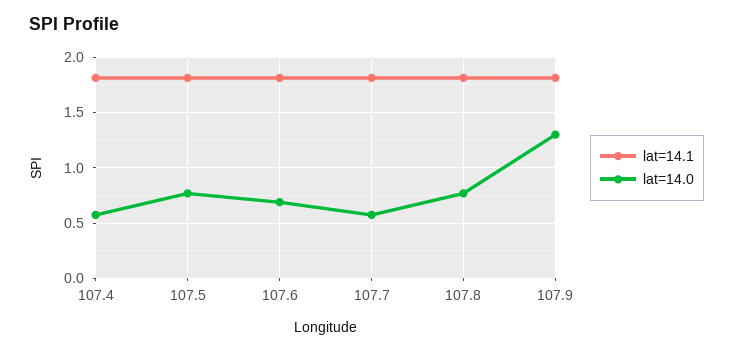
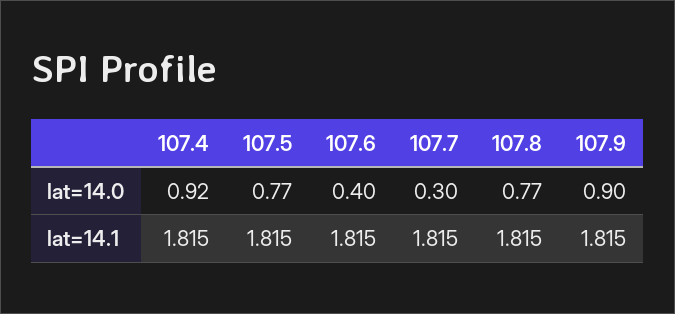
  {
    "lat=14.1": {
      "107.4": 1.815,
      "107.5": 1.815,
      "107.6": 1.815,
      "107.7": 1.815,
      "107.8": 1.815,
      "107.9": 1.815
    },
    "lat=14.0": {
-     "107.4": 0.6,
+     "107.4": 0.92,
      "107.5": 0.77,
-     "107.6": 0.7,
+     "107.6": 0.4,
-     "107.7": 0.6,
+     "107.7": 0.3,
      "107.8": 0.77,
-     "107.9": 1.3
+     "107.9": 0.9
    }
  }

